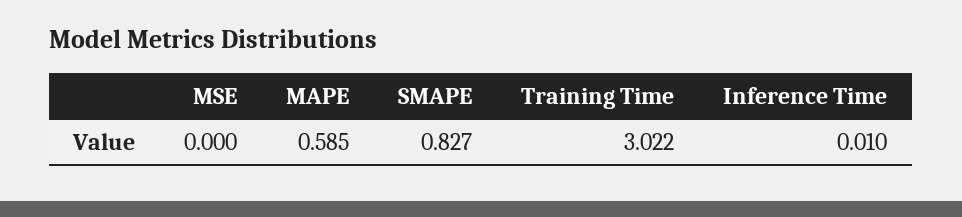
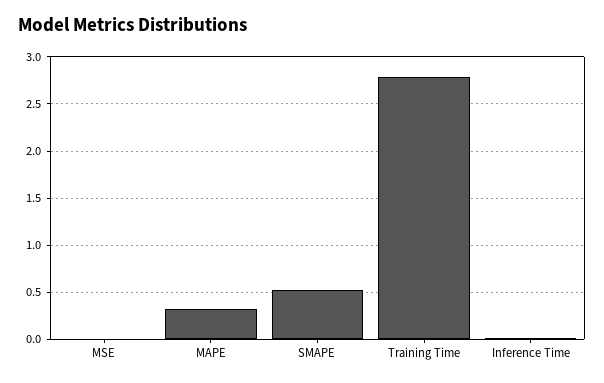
  {
    "MSE": 0,
-   "MAPE": 0.585,
+   "MAPE": 0.3,
-   "SMAPE": 0.827,
+   "SMAPE": 0.5,
-   "Training Time": 3.022,
+   "Training Time": 2.8,
    "Inference Time": 0.01
  }

